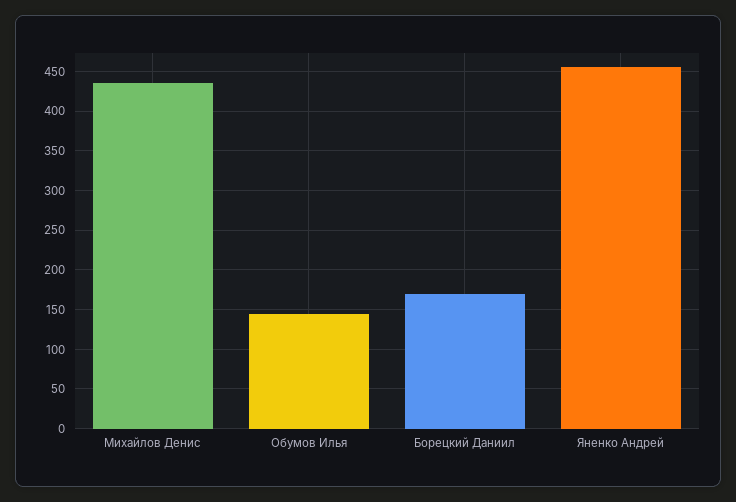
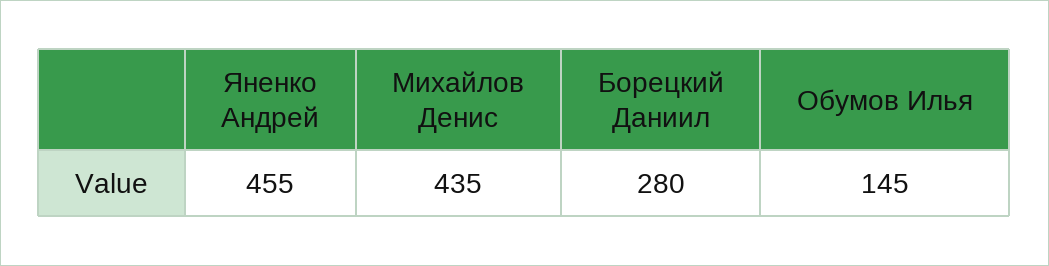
  {
    "Михайлов Денис": 435,
    "Обумов Илья": 145,
-   "Борецкий Даниил": 170,
+   "Борецкий Даниил": 280,
    "Яненко Андрей": 455
  }

